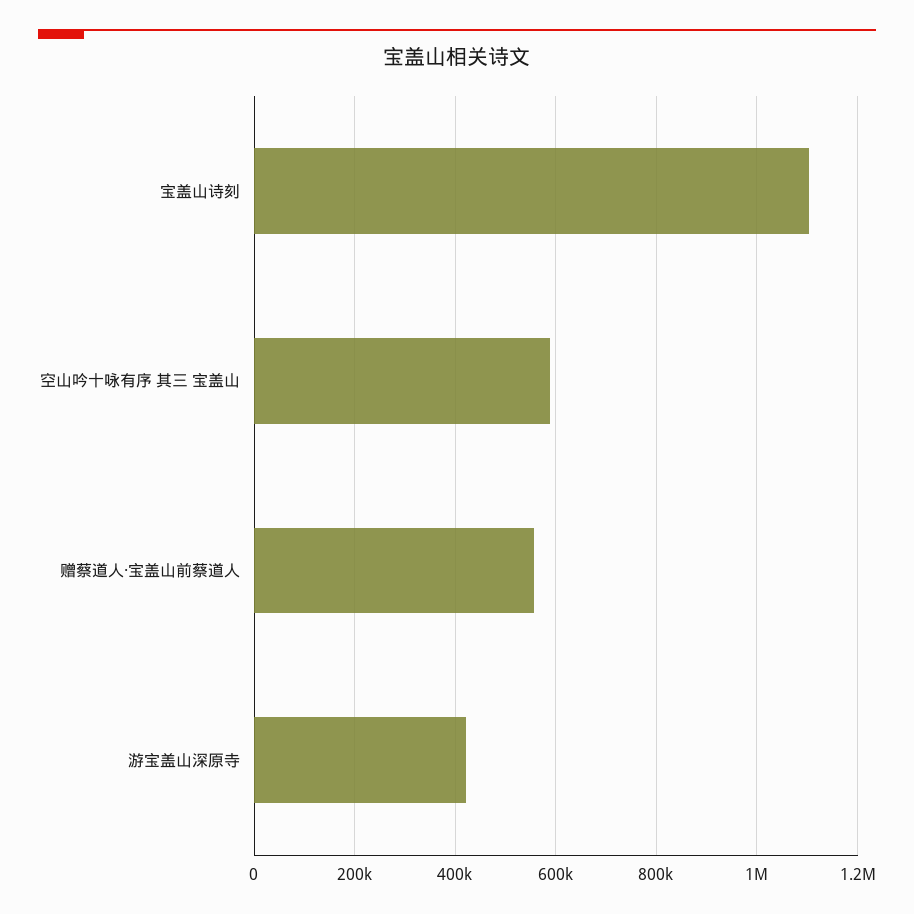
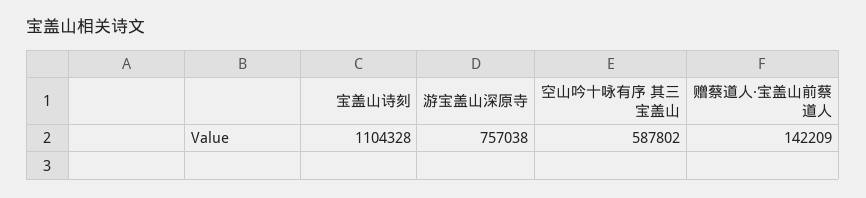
  {
    "宝盖山诗刻": 1104328,
    "空山吟十咏有序 其三 宝盖山": 587802,
-   "赠蔡道人·宝盖山前蔡道人": 560000,
+   "赠蔡道人·宝盖山前蔡道人": 142209,
-   "游宝盖山深原寺": 420000
+   "游宝盖山深原寺": 757038
  }

